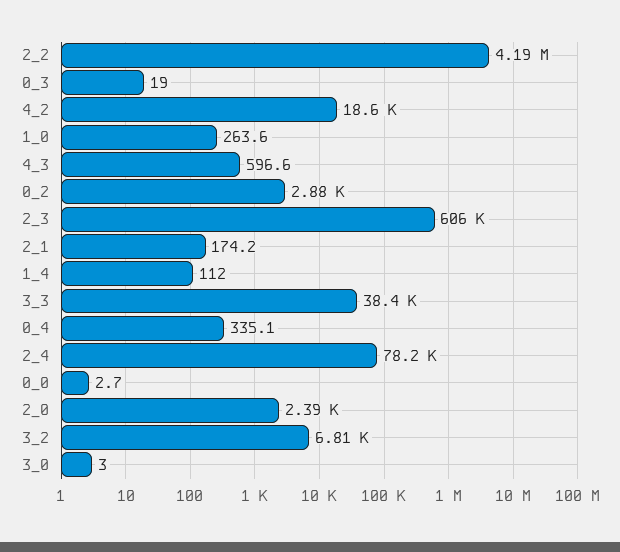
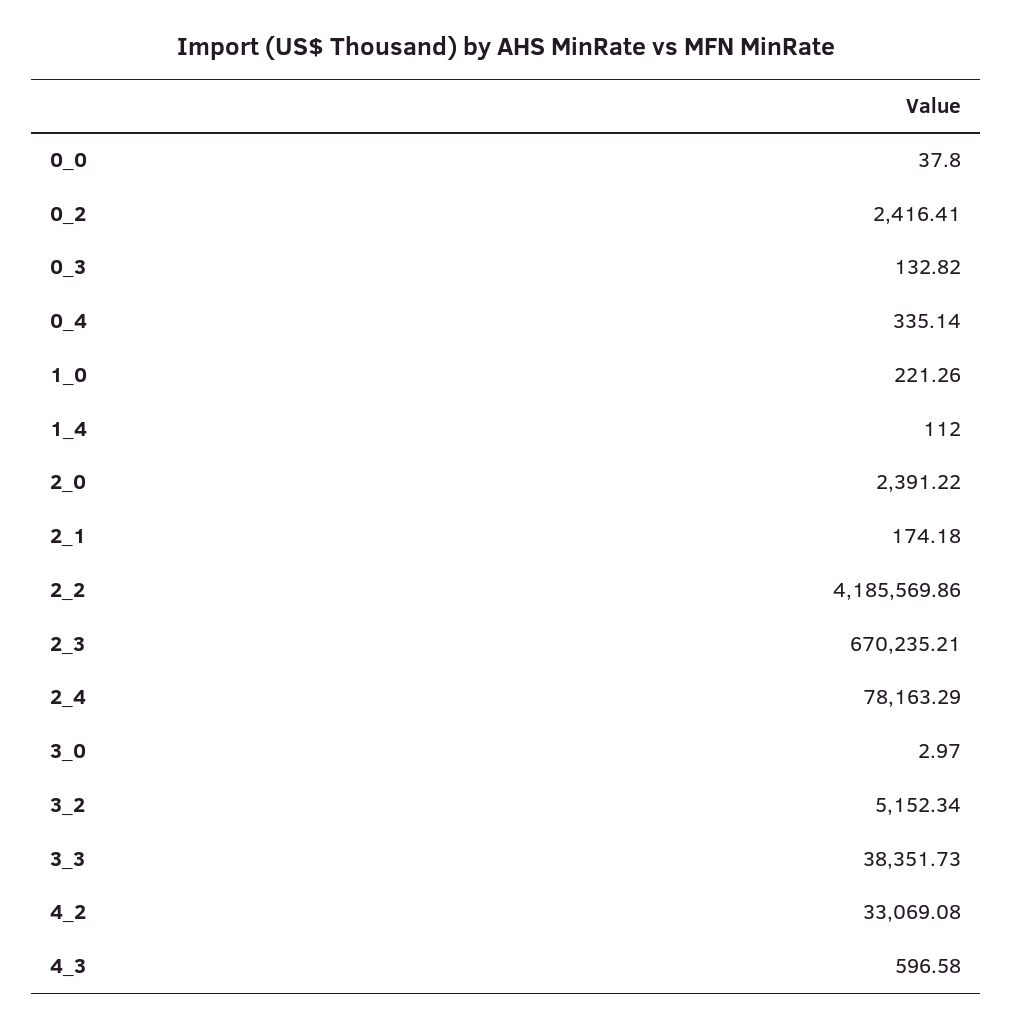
  {
    "2_2": 4185569.86,
-   "0_3": 19,
+   "0_3": 132.82,
-   "4_2": 18600,
+   "4_2": 33069.08,
-   "1_0": 263.6,
+   "1_0": 221.26,
    "4_3": 596.58,
-   "0_2": 2880,
+   "0_2": 2416.41,
-   "2_3": 606000,
+   "2_3": 670235.21,
    "2_1": 174.18,
    "1_4": 112,
    "3_3": 38351.73,
    "0_4": 335.14,
    "2_4": 78163.29,
-   "0_0": 2.7,
+   "0_0": 37.8,
    "2_0": 2391.22,
-   "3_2": 6810,
+   "3_2": 5152.34,
    "3_0": 2.97
  }

